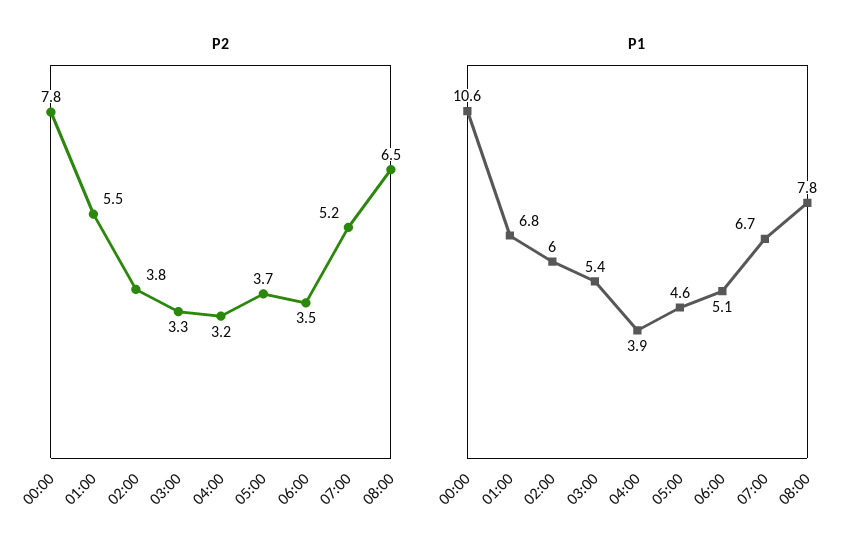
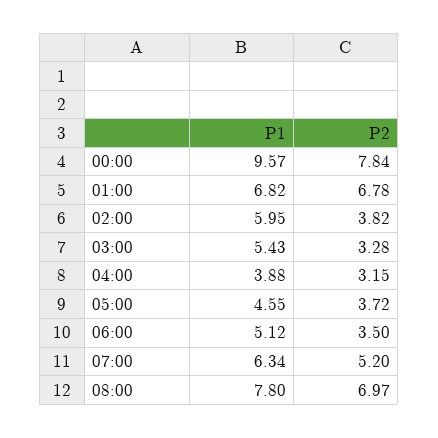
  {
    "P2": {
      "00:00": 7.84,
-     "01:00": 5.5,
+     "01:00": 6.78,
      "02:00": 3.82,
      "03:00": 3.28,
      "04:00": 3.15,
      "05:00": 3.72,
      "06:00": 3.5,
      "07:00": 5.2,
-     "08:00": 6.5
+     "08:00": 6.97
    },
    "P1": {
-     "00:00": 10.6,
+     "00:00": 9.57,
      "01:00": 6.82,
      "02:00": 5.95,
      "03:00": 5.43,
      "04:00": 3.88,
      "05:00": 4.55,
      "06:00": 5.12,
-     "07:00": 6.7,
+     "07:00": 6.34,
      "08:00": 7.8
    }
  }

